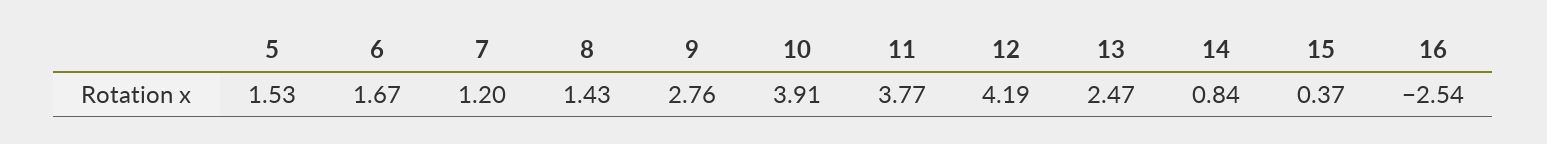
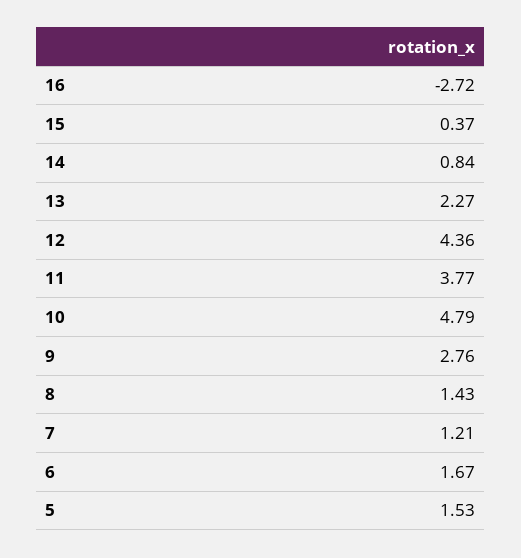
  {
    "5": 1.53,
    "6": 1.67,
-   "7": 1.2,
+   "7": 1.21,
    "8": 1.43,
    "9": 2.76,
-   "10": 3.91,
+   "10": 4.79,
    "11": 3.77,
-   "12": 4.19,
+   "12": 4.36,
-   "13": 2.47,
+   "13": 2.27,
    "14": 0.84,
    "15": 0.37,
-   "16": -2.54
+   "16": -2.72
  }

